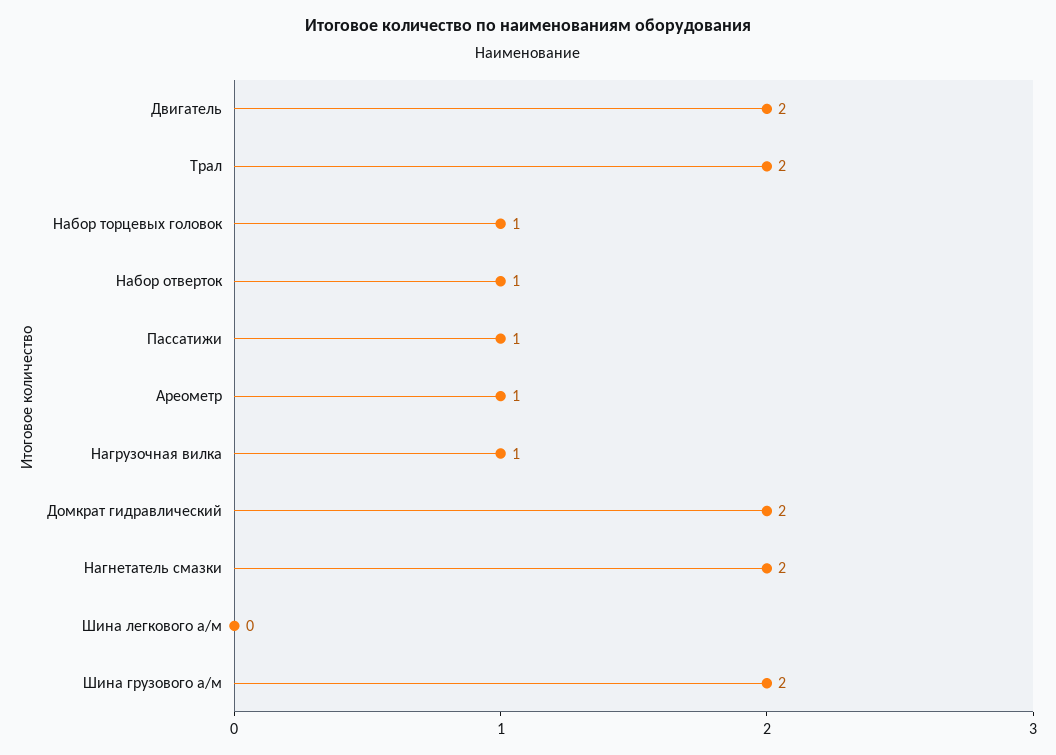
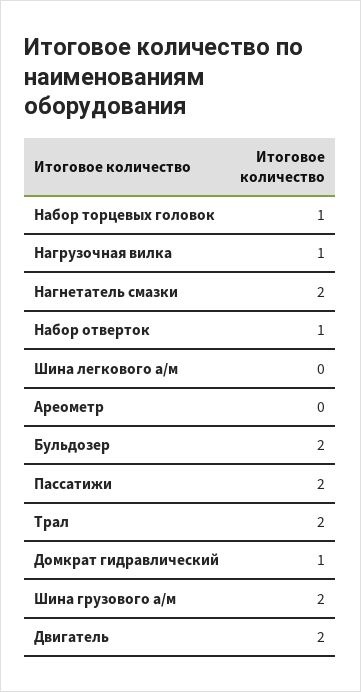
  {
    "Двигатель": 2,
    "Трал": 2,
    "Набор торцевых головок": 1,
    "Набор отверток": 1,
-   "Пассатижи": 1,
+   "Пассатижи": 2,
-   "Ареометр": 1,
+   "Ареометр": 0,
    "Нагрузочная вилка": 1,
-   "Домкрат гидравлический": 2,
+   "Домкрат гидравлический": 1,
    "Нагнетатель смазки": 2,
    "Шина легкового а/м": 0,
-   "Шина грузового а/м": 2
+   "Шина грузового а/м": 2,
+   "Бульдозер": 2
  }

